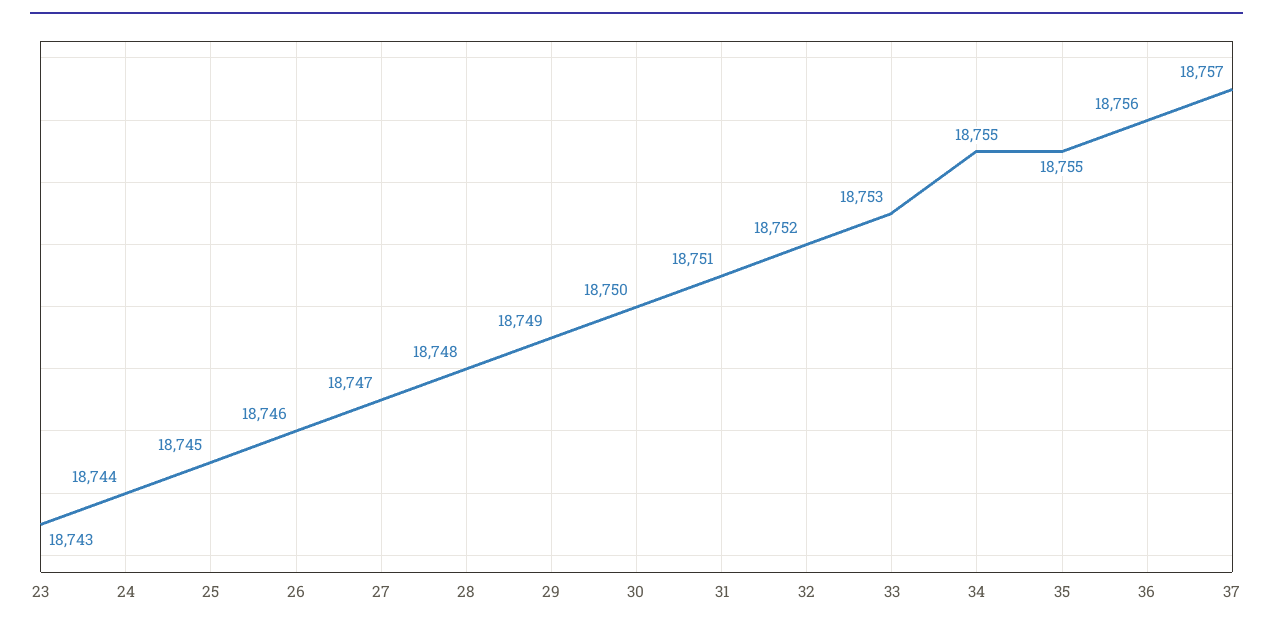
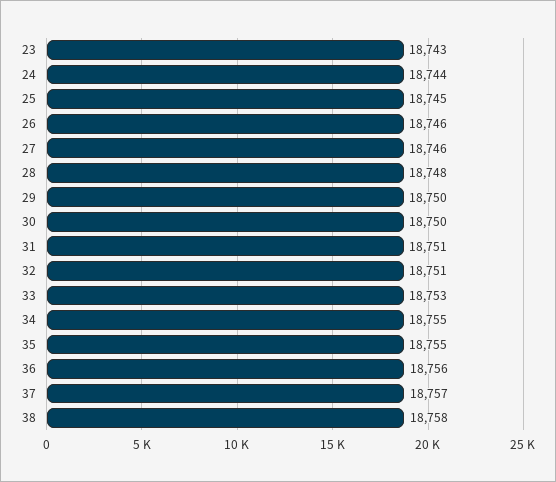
  {
    "23": 18743,
    "24": 18744,
    "25": 18745,
    "26": 18746,
-   "27": 18747,
+   "27": 18746,
    "28": 18748,
-   "29": 18749,
+   "29": 18750,
    "30": 18750,
    "31": 18751,
-   "32": 18752,
+   "32": 18751,
    "33": 18753,
    "34": 18755,
    "35": 18755,
    "36": 18756,
-   "37": 18757
+   "37": 18757,
+   "38": 18758
  }

